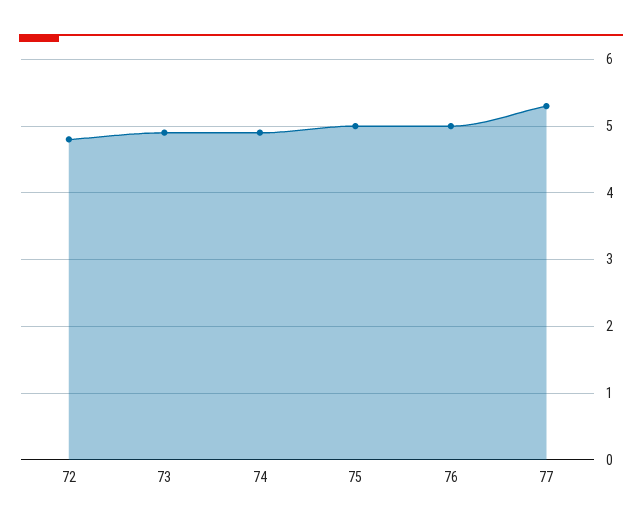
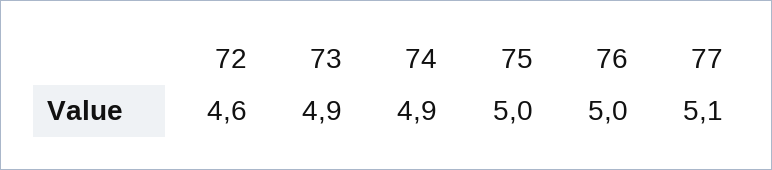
  {
-   "72": 4.8,
+   "72": 4.6,
    "73": 4.9,
    "74": 4.9,
    "75": 5,
    "76": 5,
-   "77": 5.3
+   "77": 5.1
  }

